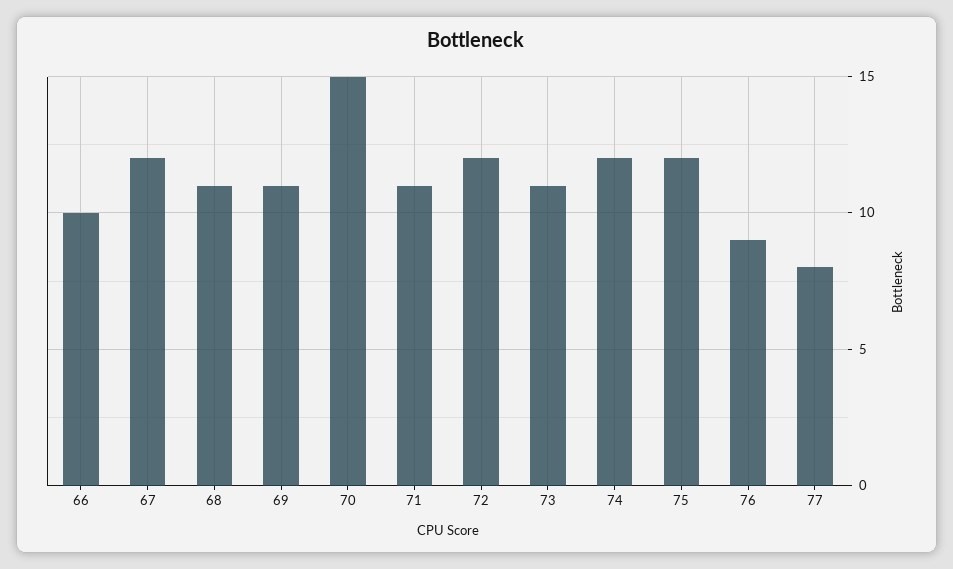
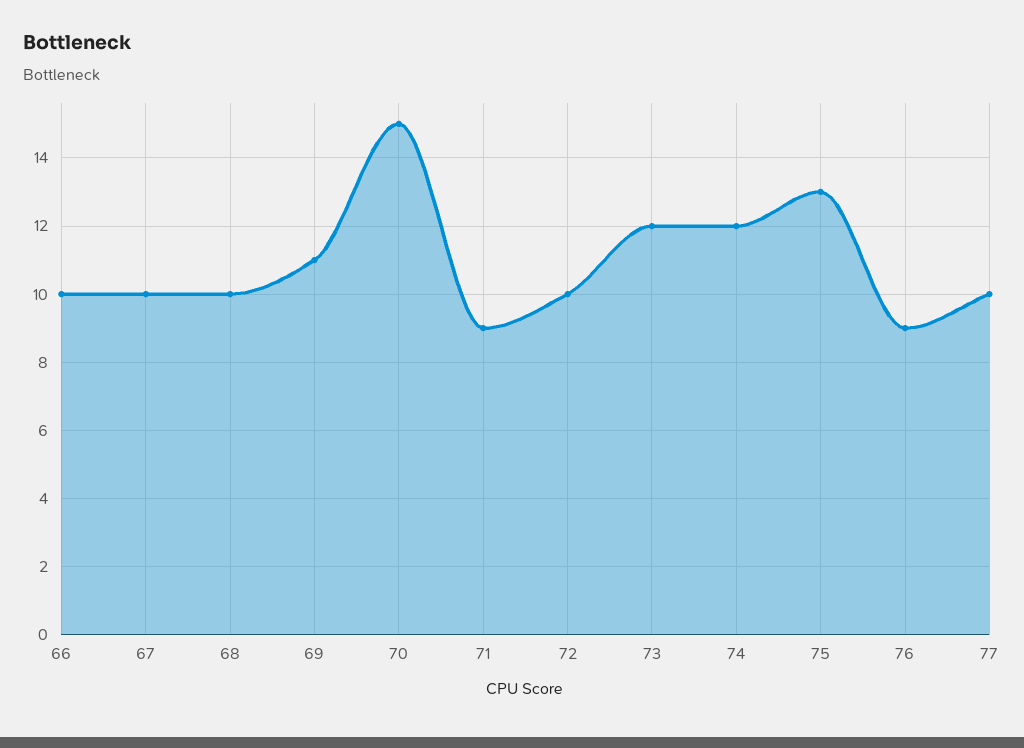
  {
    "66": 10,
-   "67": 12,
+   "67": 10,
-   "68": 11,
+   "68": 10,
    "69": 11,
    "70": 15,
-   "71": 11,
+   "71": 9,
-   "72": 12,
+   "72": 10,
-   "73": 11,
+   "73": 12,
    "74": 12,
-   "75": 12,
+   "75": 13,
    "76": 9,
-   "77": 8
+   "77": 10
  }

